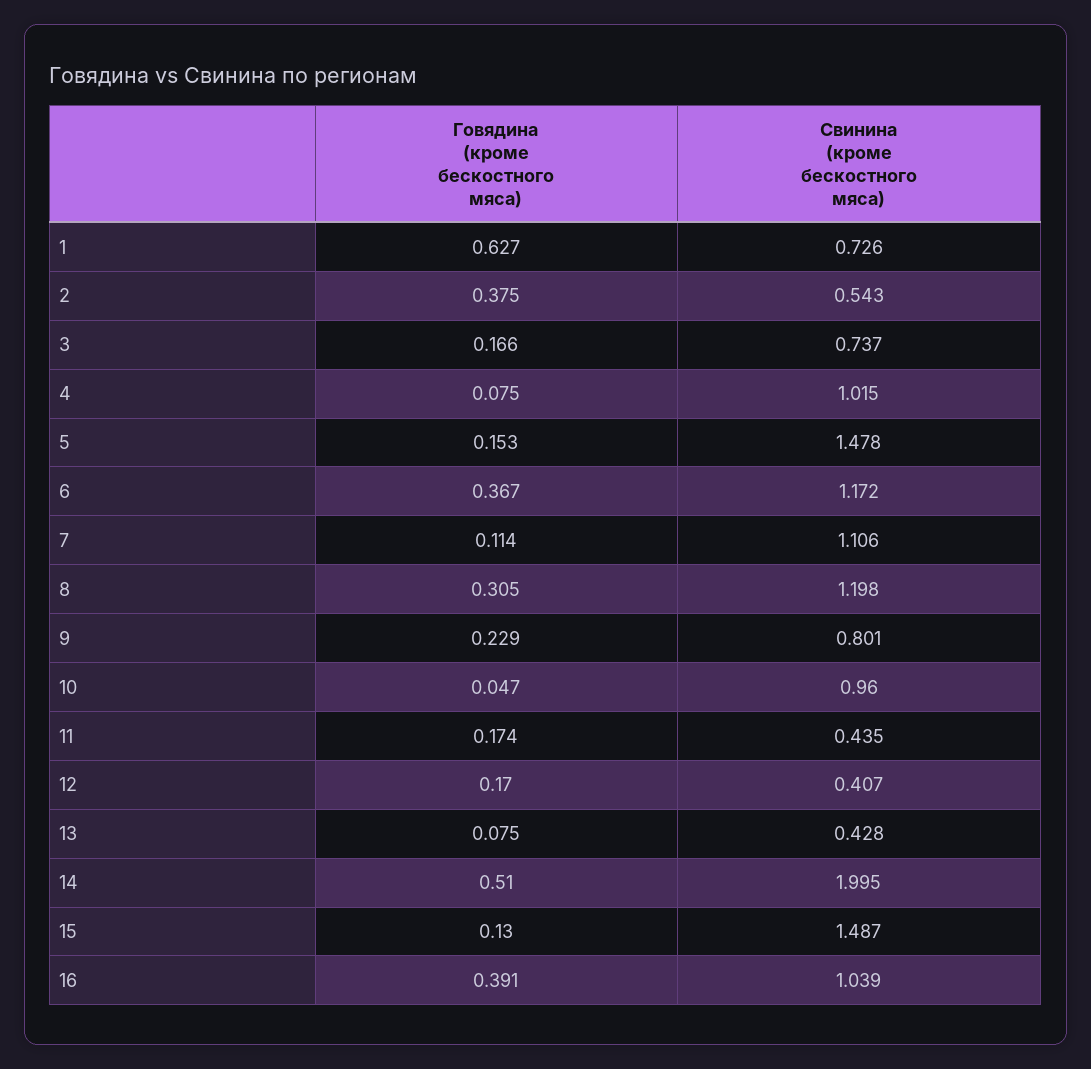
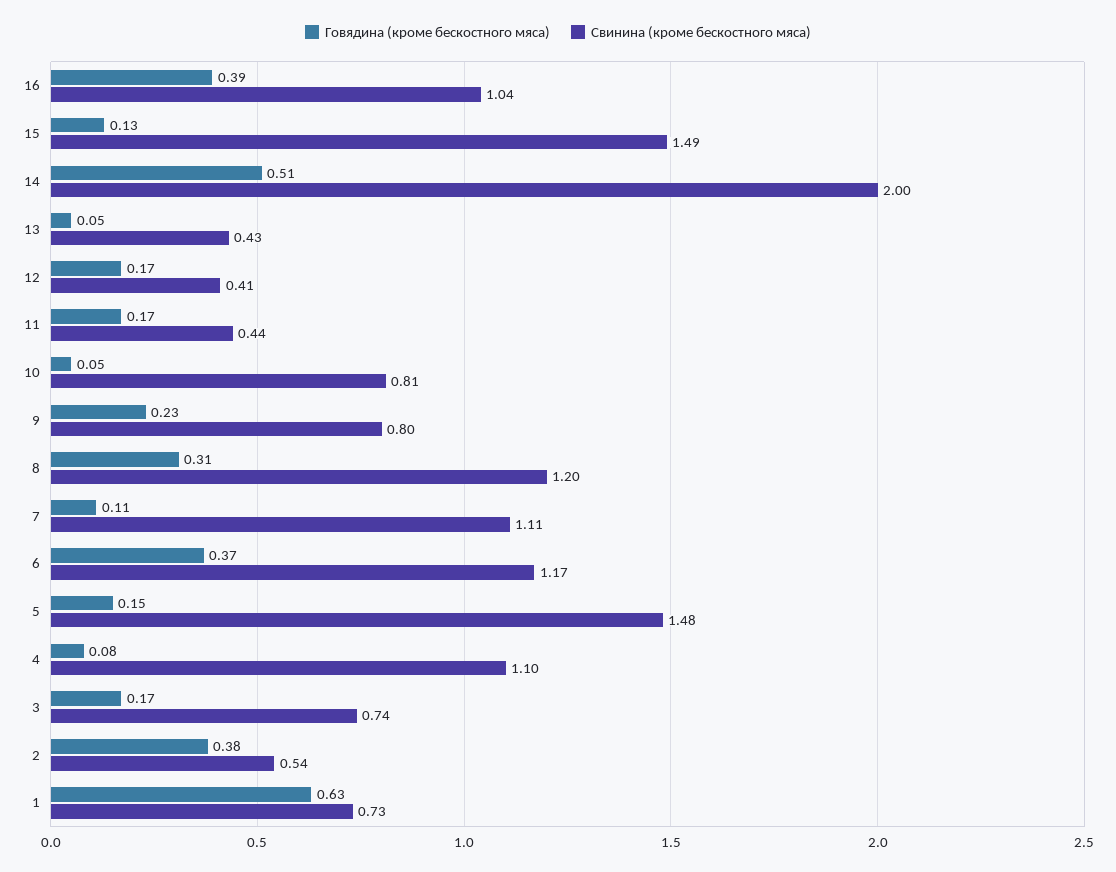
  {
    "Говядина (кроме бескостного мяса)": {
      "1": 0.627,
      "2": 0.375,
      "3": 0.166,
      "4": 0.075,
      "5": 0.153,
      "6": 0.367,
      "7": 0.114,
      "8": 0.305,
      "9": 0.229,
      "10": 0.047,
      "11": 0.174,
      "12": 0.17,
-     "13": 0.075,
+     "13": 0.05,
      "14": 0.51,
      "15": 0.13,
      "16": 0.391
    },
    "Свинина (кроме бескостного мяса)": {
      "1": 0.726,
      "2": 0.543,
      "3": 0.737,
-     "4": 1.015,
+     "4": 1.1,
      "5": 1.478,
      "6": 1.172,
      "7": 1.106,
      "8": 1.198,
      "9": 0.801,
-     "10": 0.96,
+     "10": 0.81,
      "11": 0.435,
      "12": 0.407,
      "13": 0.428,
      "14": 1.995,
      "15": 1.487,
      "16": 1.039
    }
  }

